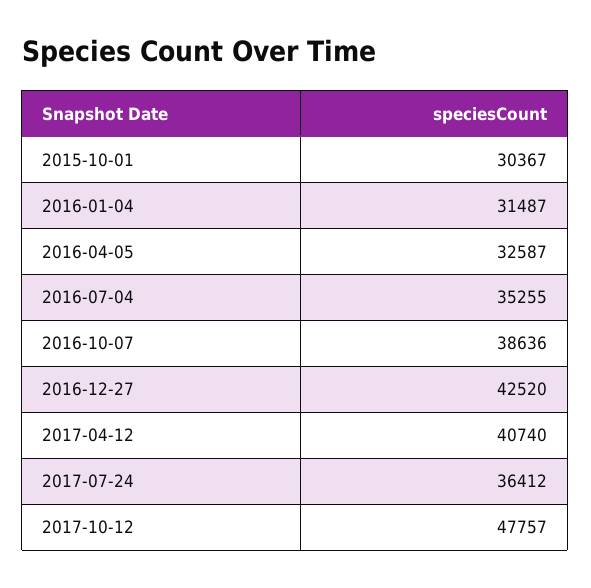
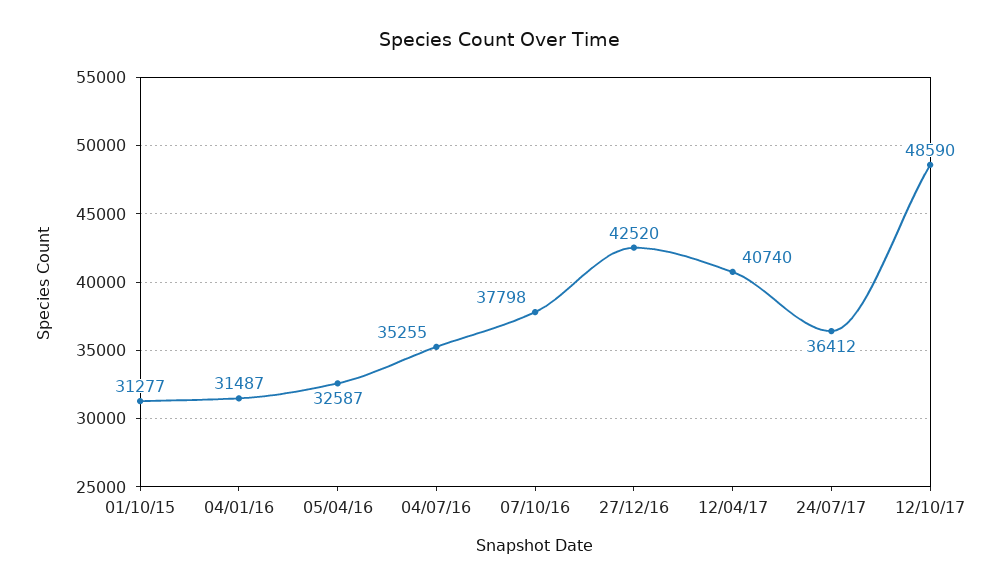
  {
-   "2015-10-01": 30367,
+   "2015-10-01": 31277,
    "2016-01-04": 31487,
    "2016-04-05": 32587,
    "2016-07-04": 35255,
-   "2016-10-07": 38636,
+   "2016-10-07": 37798,
    "2016-12-27": 42520,
    "2017-04-12": 40740,
    "2017-07-24": 36412,
-   "2017-10-12": 47757
+   "2017-10-12": 48590
  }

